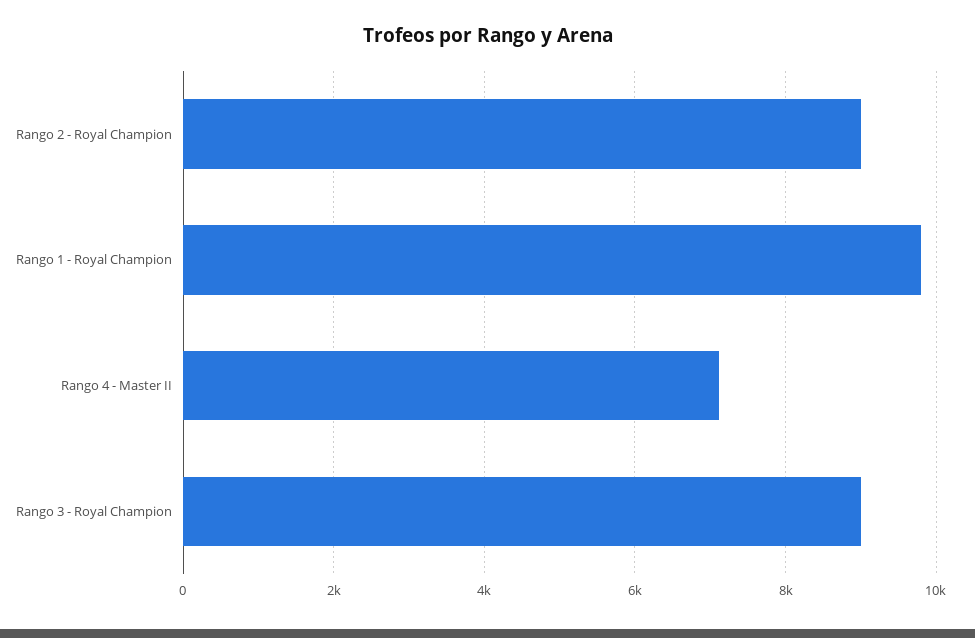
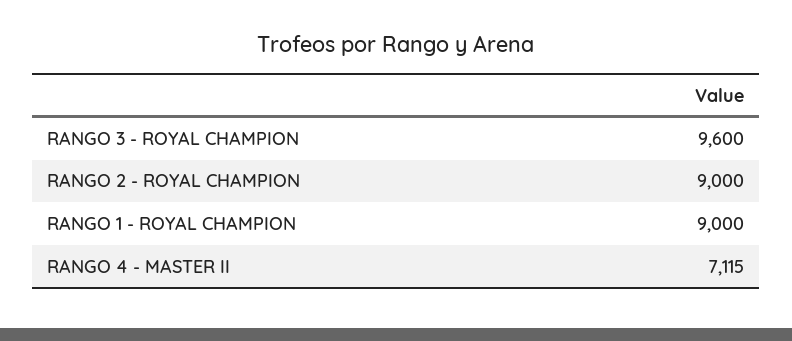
  {
    "Rango 2 - Royal Champion": 9000,
-   "Rango 1 - Royal Champion": 9800,
+   "Rango 1 - Royal Champion": 9000,
    "Rango 4 - Master II": 7115,
-   "Rango 3 - Royal Champion": 9000
+   "Rango 3 - Royal Champion": 9600
  }

